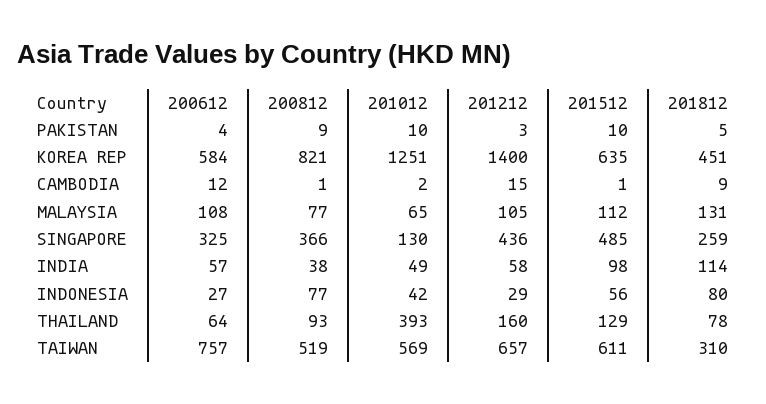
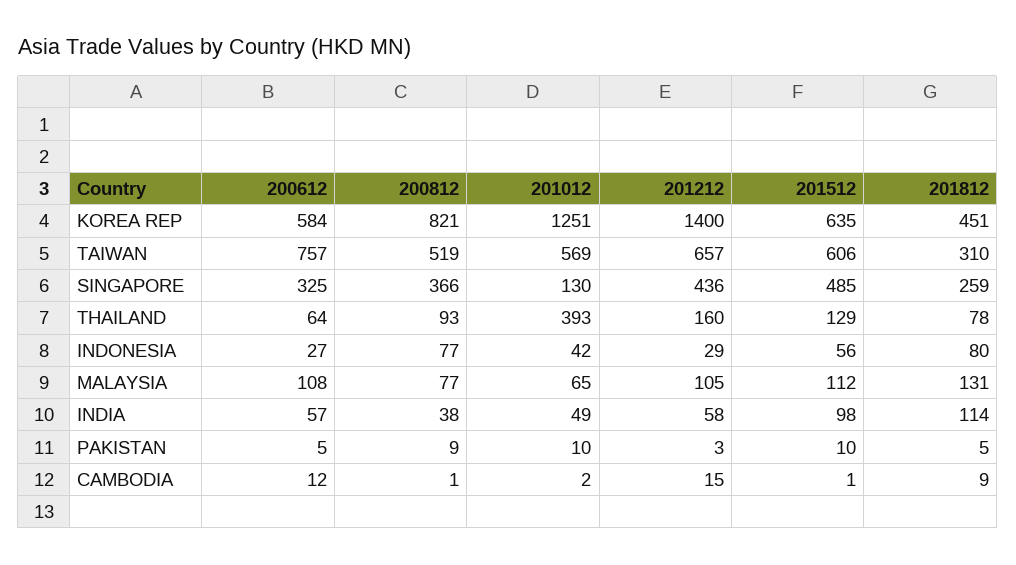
  {
    "200612": {
-     "PAKISTAN": 4,
+     "PAKISTAN": 5,
      "KOREA REP": 584,
      "CAMBODIA": 12,
      "MALAYSIA": 108,
      "SINGAPORE": 325,
      "INDIA": 57,
      "INDONESIA": 27,
      "THAILAND": 64,
      "TAIWAN": 757
    },
    "200812": {
      "PAKISTAN": 9,
      "KOREA REP": 821,
      "CAMBODIA": 1,
      "MALAYSIA": 77,
      "SINGAPORE": 366,
      "INDIA": 38,
      "INDONESIA": 77,
      "THAILAND": 93,
      "TAIWAN": 519
    },
    "201012": {
      "PAKISTAN": 10,
      "KOREA REP": 1251,
      "CAMBODIA": 2,
      "MALAYSIA": 65,
      "SINGAPORE": 130,
      "INDIA": 49,
      "INDONESIA": 42,
      "THAILAND": 393,
      "TAIWAN": 569
    },
    "201212": {
      "PAKISTAN": 3,
      "KOREA REP": 1400,
      "CAMBODIA": 15,
      "MALAYSIA": 105,
      "SINGAPORE": 436,
      "INDIA": 58,
      "INDONESIA": 29,
      "THAILAND": 160,
      "TAIWAN": 657
    },
    "201512": {
      "PAKISTAN": 10,
      "KOREA REP": 635,
      "CAMBODIA": 1,
      "MALAYSIA": 112,
      "SINGAPORE": 485,
      "INDIA": 98,
      "INDONESIA": 56,
      "THAILAND": 129,
-     "TAIWAN": 611
+     "TAIWAN": 606
    },
    "201812": {
      "PAKISTAN": 5,
      "KOREA REP": 451,
      "CAMBODIA": 9,
      "MALAYSIA": 131,
      "SINGAPORE": 259,
      "INDIA": 114,
      "INDONESIA": 80,
      "THAILAND": 78,
      "TAIWAN": 310
    }
  }

